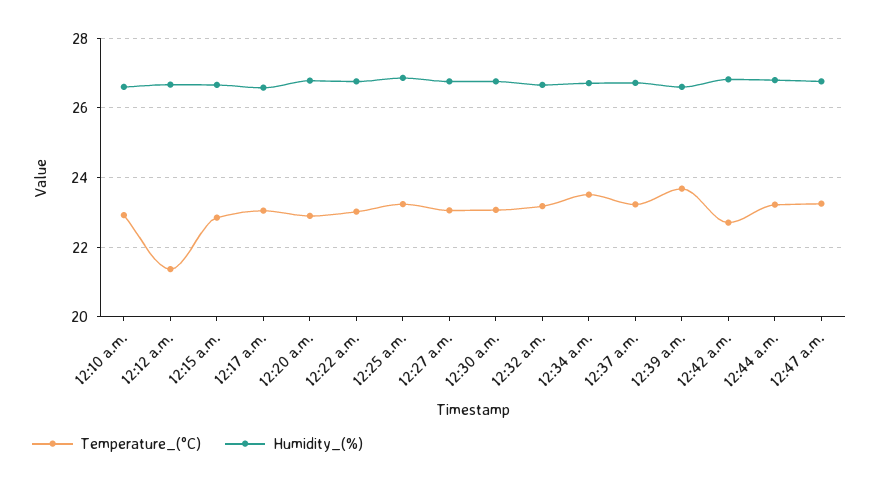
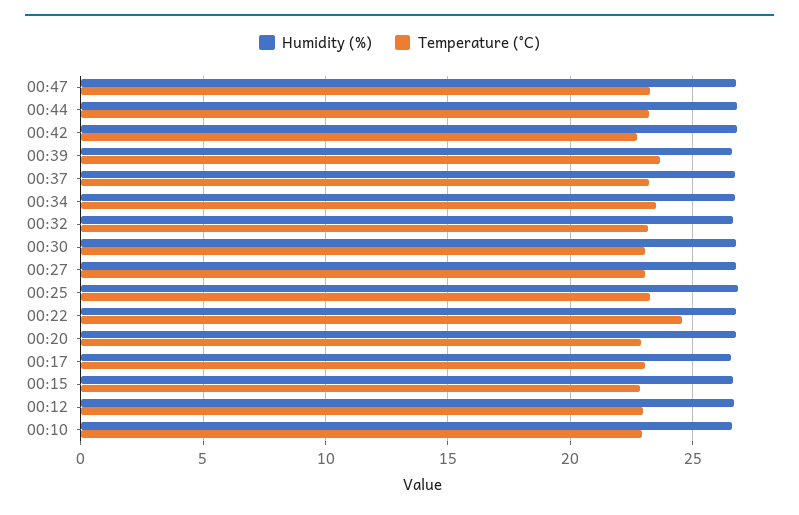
  {
    "Temperature_(°C)": {
      "12:10 a.m.": 23,
-     "12:12 a.m.": 21.4,
+     "12:12 a.m.": 23,
      "12:15 a.m.": 22.8,
      "12:17 a.m.": 23,
      "12:20 a.m.": 23,
-     "12:22 a.m.": 23,
+     "12:22 a.m.": 24.5,
      "12:25 a.m.": 23.2,
      "12:27 a.m.": 23,
      "12:30 a.m.": 23,
      "12:32 a.m.": 23.2,
      "12:34 a.m.": 23.6,
      "12:37 a.m.": 23.2,
      "12:39 a.m.": 23.6,
      "12:42 a.m.": 22.8,
      "12:44 a.m.": 23.2,
      "12:47 a.m.": 23.2
    },
    "Humidity_(%)": {
      "12:10 a.m.": 26.6,
      "12:12 a.m.": 26.6,
      "12:15 a.m.": 26.6,
      "12:17 a.m.": 26.6,
      "12:20 a.m.": 26.8,
      "12:22 a.m.": 26.8,
      "12:25 a.m.": 26.8,
      "12:27 a.m.": 26.8,
      "12:30 a.m.": 26.8,
      "12:32 a.m.": 26.6,
      "12:34 a.m.": 26.8,
      "12:37 a.m.": 26.8,
      "12:39 a.m.": 26.6,
      "12:42 a.m.": 26.8,
      "12:44 a.m.": 26.8,
      "12:47 a.m.": 26.8
    }
  }

